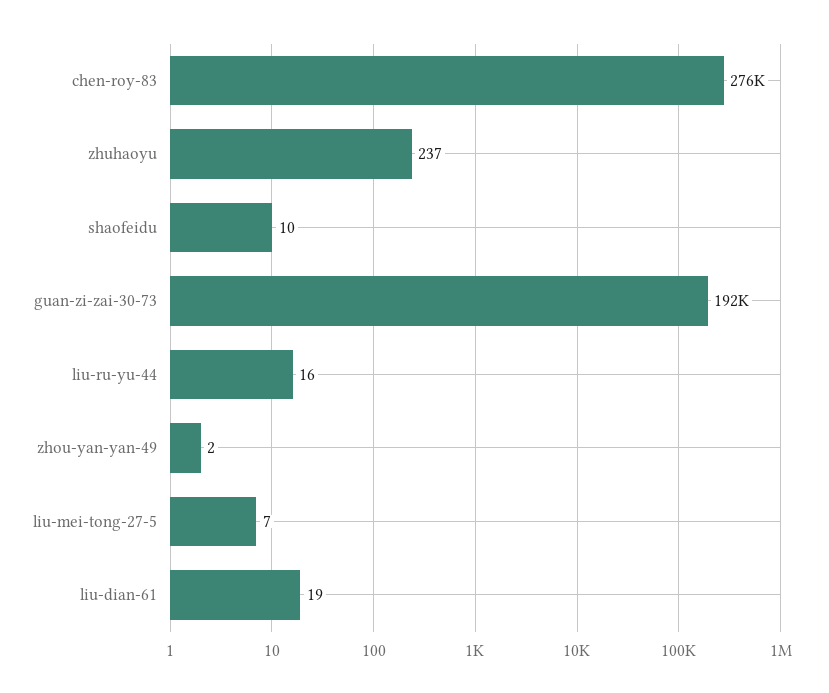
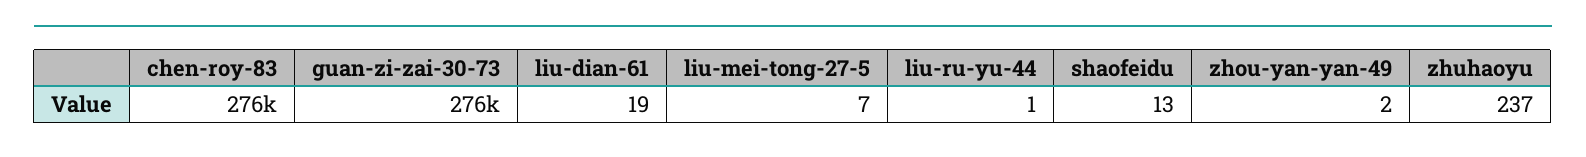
  {
    "chen-roy-83": 276000,
    "zhuhaoyu": 237,
-   "shaofeidu": 10,
+   "shaofeidu": 13,
-   "guan-zi-zai-30-73": 192000,
+   "guan-zi-zai-30-73": 276000,
-   "liu-ru-yu-44": 16,
+   "liu-ru-yu-44": 1,
    "zhou-yan-yan-49": 2,
    "liu-mei-tong-27-5": 7,
    "liu-dian-61": 19
  }

